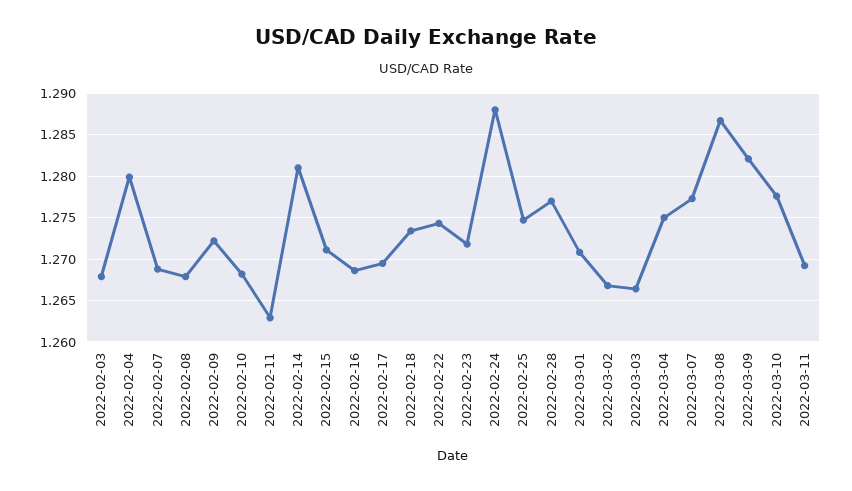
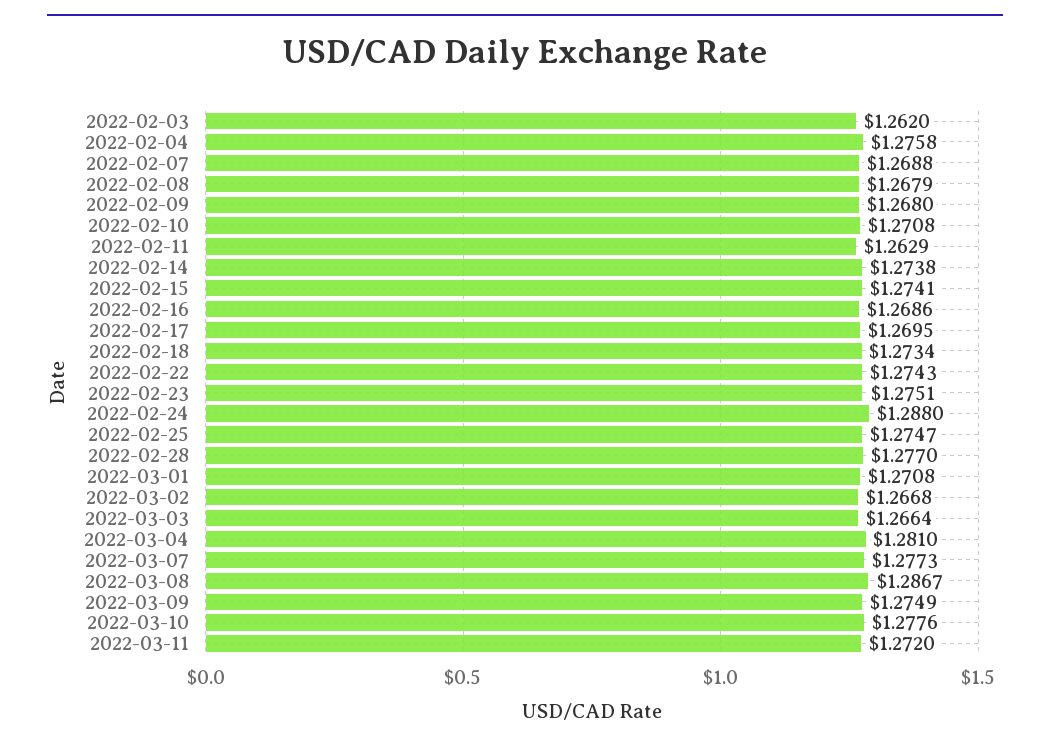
  {
-   "2022-02-03": 1.268,
+   "2022-02-03": 1.262,
-   "2022-02-04": 1.28,
+   "2022-02-04": 1.2758,
    "2022-02-07": 1.2688,
    "2022-02-08": 1.2679,
-   "2022-02-09": 1.272,
+   "2022-02-09": 1.268,
-   "2022-02-10": 1.268,
+   "2022-02-10": 1.2708,
    "2022-02-11": 1.2629,
-   "2022-02-14": 1.281,
+   "2022-02-14": 1.2738,
-   "2022-02-15": 1.271,
+   "2022-02-15": 1.2741,
    "2022-02-16": 1.2686,
    "2022-02-17": 1.2695,
    "2022-02-18": 1.2734,
    "2022-02-22": 1.2743,
-   "2022-02-23": 1.272,
+   "2022-02-23": 1.2751,
    "2022-02-24": 1.288,
    "2022-02-25": 1.2747,
    "2022-02-28": 1.277,
    "2022-03-01": 1.2708,
    "2022-03-02": 1.2668,
    "2022-03-03": 1.2664,
-   "2022-03-04": 1.275,
+   "2022-03-04": 1.281,
    "2022-03-07": 1.2773,
    "2022-03-08": 1.2867,
-   "2022-03-09": 1.282,
+   "2022-03-09": 1.2749,
    "2022-03-10": 1.2776,
-   "2022-03-11": 1.269
+   "2022-03-11": 1.272
  }

